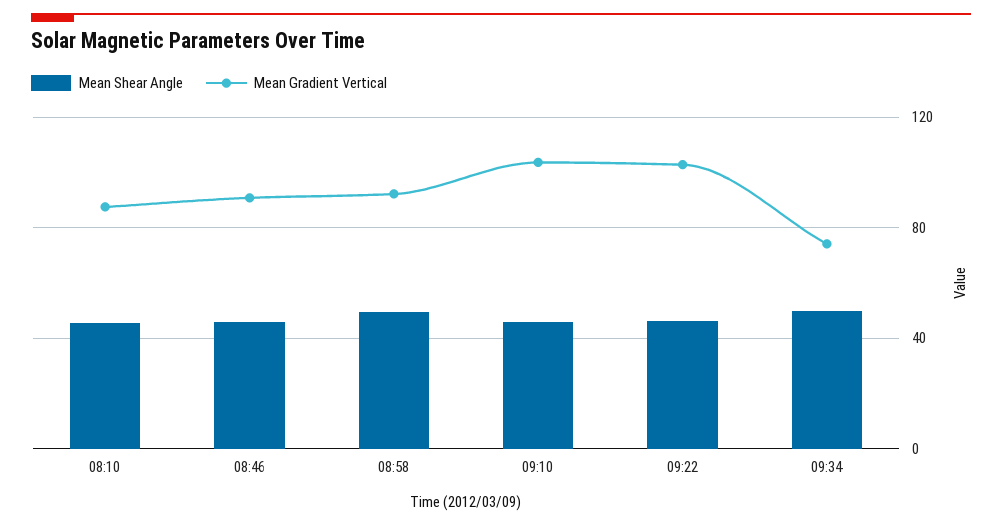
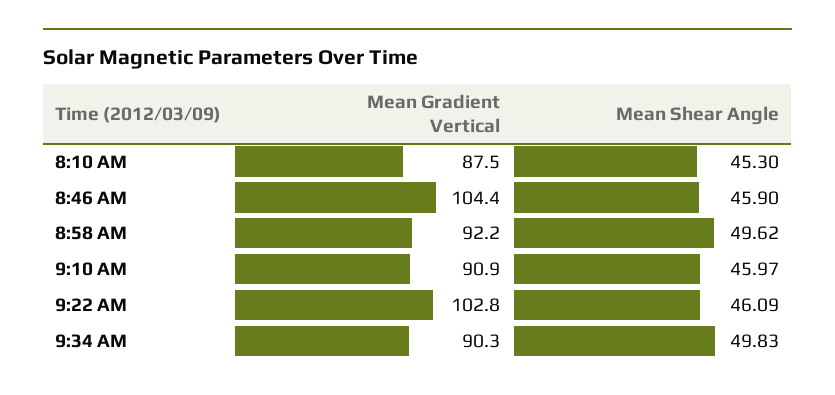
  {
    "Mean Shear Angle": {
      "08:10": 45.3,
      "08:46": 45.9,
      "08:58": 49.62,
      "09:10": 45.97,
      "09:22": 46.09,
      "09:34": 49.83
    },
    "Mean Gradient Vertical": {
      "08:10": 87.5,
-     "08:46": 90,
+     "08:46": 104.4,
      "08:58": 92.2,
-     "09:10": 105,
+     "09:10": 90.9,
      "09:22": 102.8,
-     "09:34": 75
+     "09:34": 90.3
    }
  }

